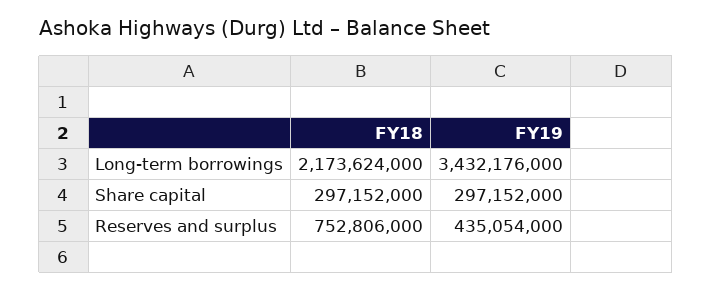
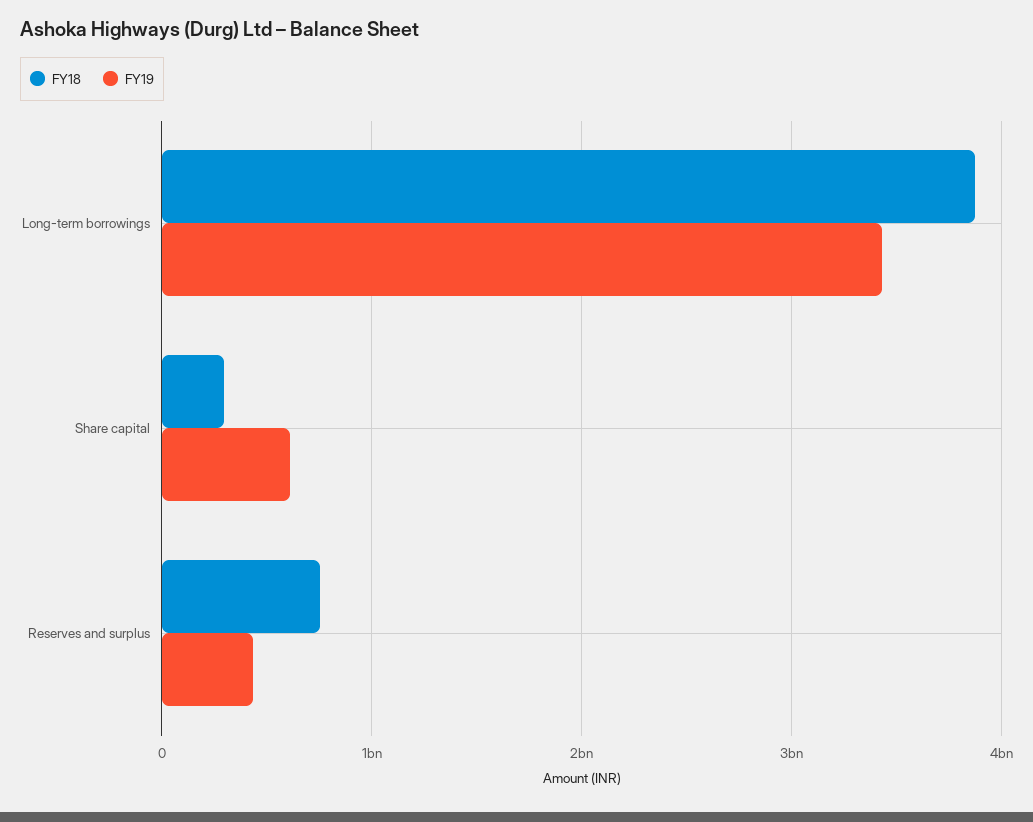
  {
    "FY18": {
-     "Long-term borrowings": 2173624000,
+     "Long-term borrowings": 3900000000,
      "Share capital": 297152000,
      "Reserves and surplus": 752806000
    },
    "FY19": {
      "Long-term borrowings": 3432176000,
-     "Share capital": 297152000,
+     "Share capital": 600000000,
      "Reserves and surplus": 435054000
    }
  }

